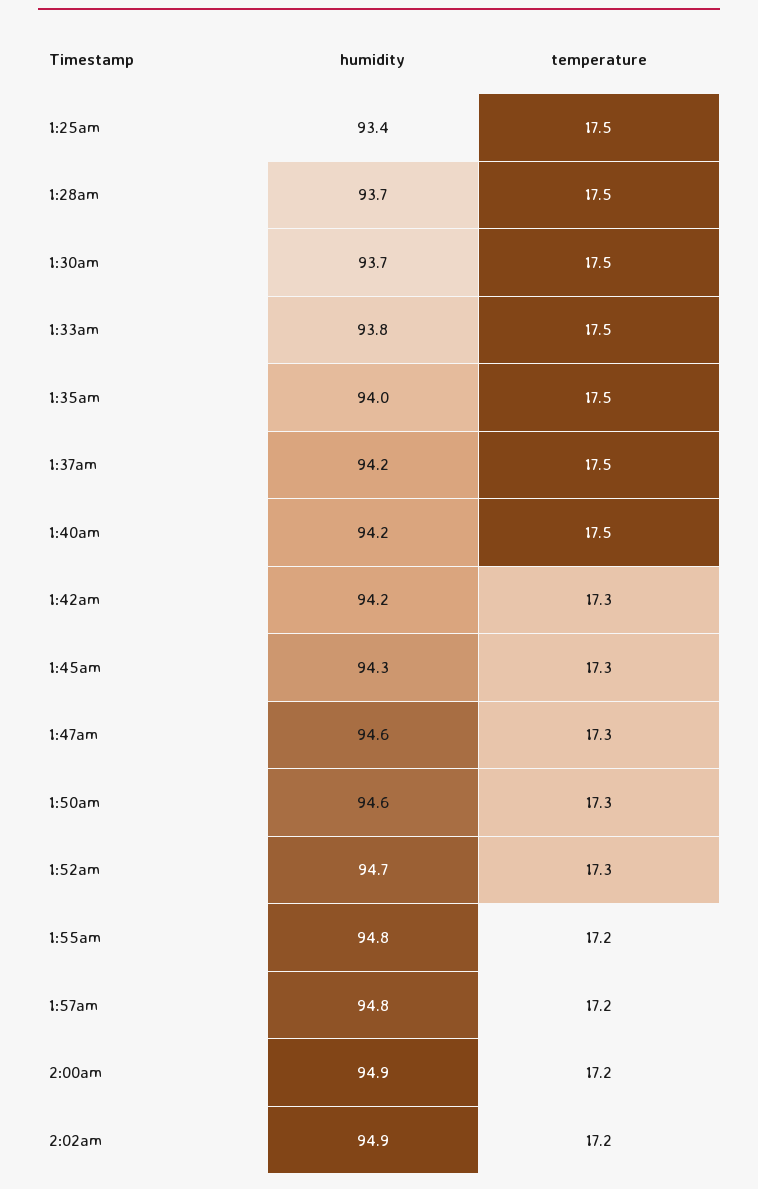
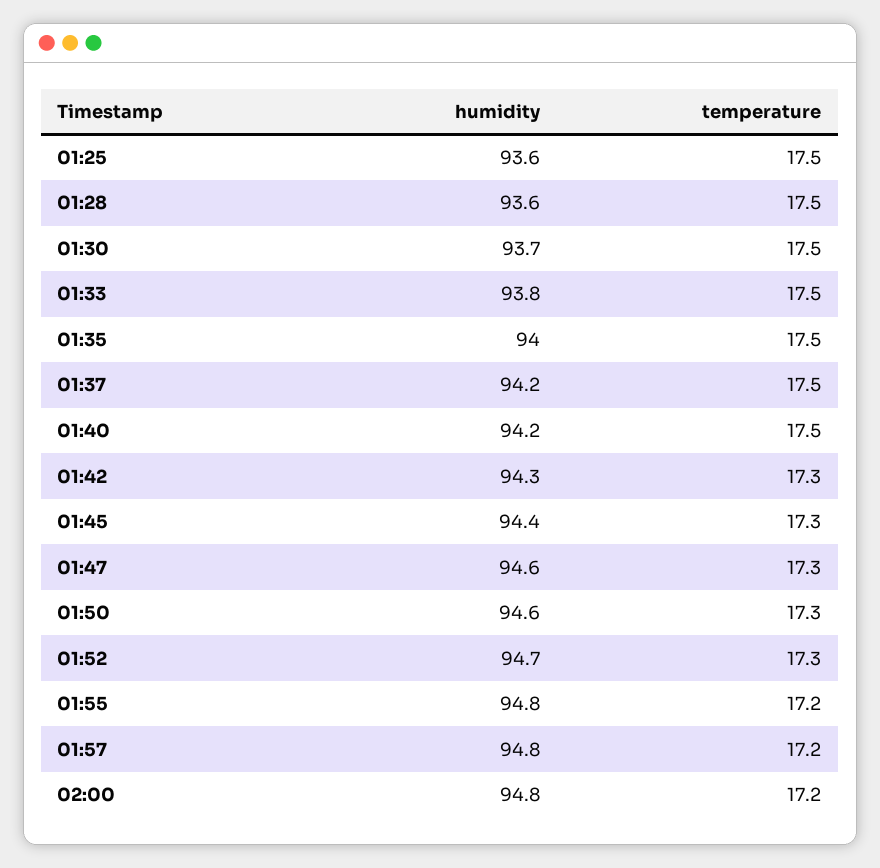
  {
    "humidity": {
-     "1:25am": 93.4,
+     "1:25am": 93.6,
-     "1:28am": 93.7,
+     "1:28am": 93.6,
      "1:30am": 93.7,
      "1:33am": 93.8,
      "1:35am": 94,
      "1:37am": 94.2,
      "1:40am": 94.2,
-     "1:42am": 94.2,
+     "1:42am": 94.3,
-     "1:45am": 94.3,
+     "1:45am": 94.4,
      "1:47am": 94.6,
      "1:50am": 94.6,
      "1:52am": 94.7,
      "1:55am": 94.8,
      "1:57am": 94.8,
-     "2:00am": 94.9,
+     "2:00am": 94.8
-     "2:02am": 94.9
    },
    "temperature": {
      "1:25am": 17.5,
      "1:28am": 17.5,
      "1:30am": 17.5,
      "1:33am": 17.5,
      "1:35am": 17.5,
      "1:37am": 17.5,
      "1:40am": 17.5,
      "1:42am": 17.3,
      "1:45am": 17.3,
      "1:47am": 17.3,
      "1:50am": 17.3,
      "1:52am": 17.3,
      "1:55am": 17.2,
      "1:57am": 17.2,
-     "2:00am": 17.2,
+     "2:00am": 17.2
-     "2:02am": 17.2
    }
  }

